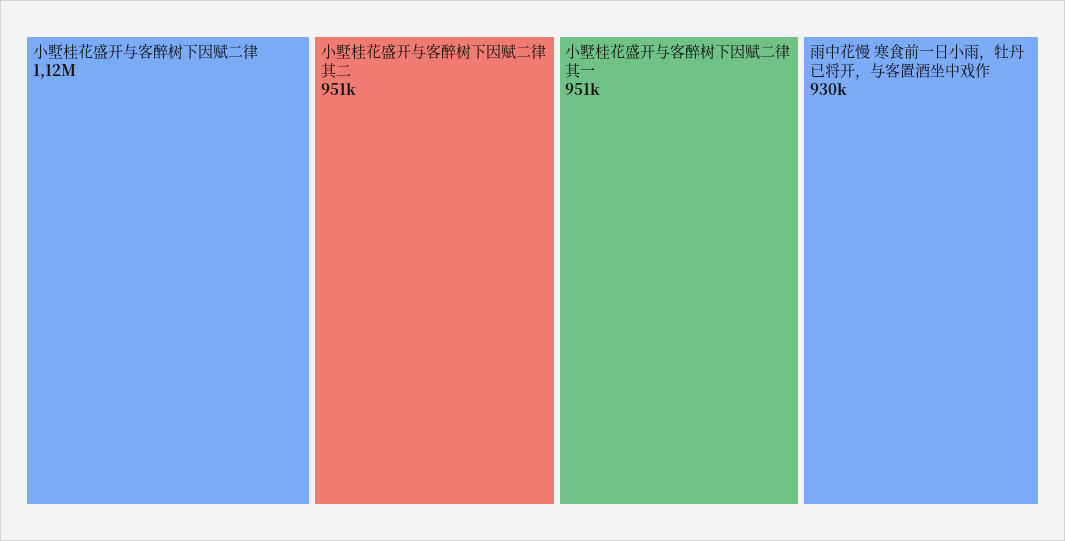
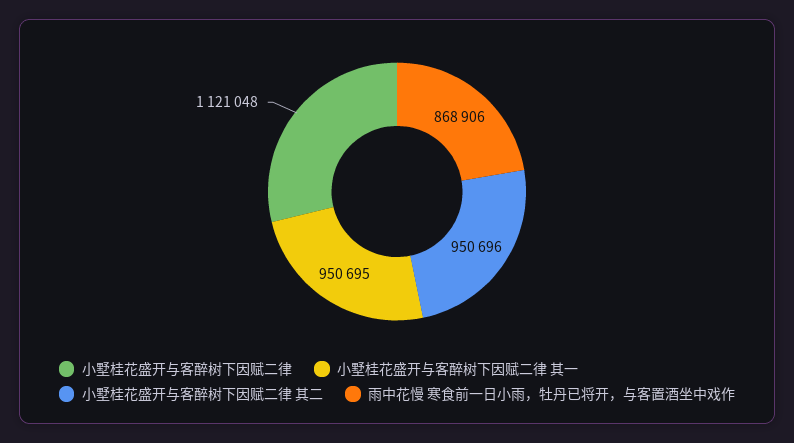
  {
    "小墅桂花盛开与客醉树下因赋二律": 1121048,
    "小墅桂花盛开与客醉树下因赋二律 其二": 950696,
    "小墅桂花盛开与客醉树下因赋二律 其一": 950695,
-   "雨中花慢 寒食前一日小雨，牡丹已将开，与客置酒坐中戏作": 930000
+   "雨中花慢 寒食前一日小雨，牡丹已将开，与客置酒坐中戏作": 868906
  }

